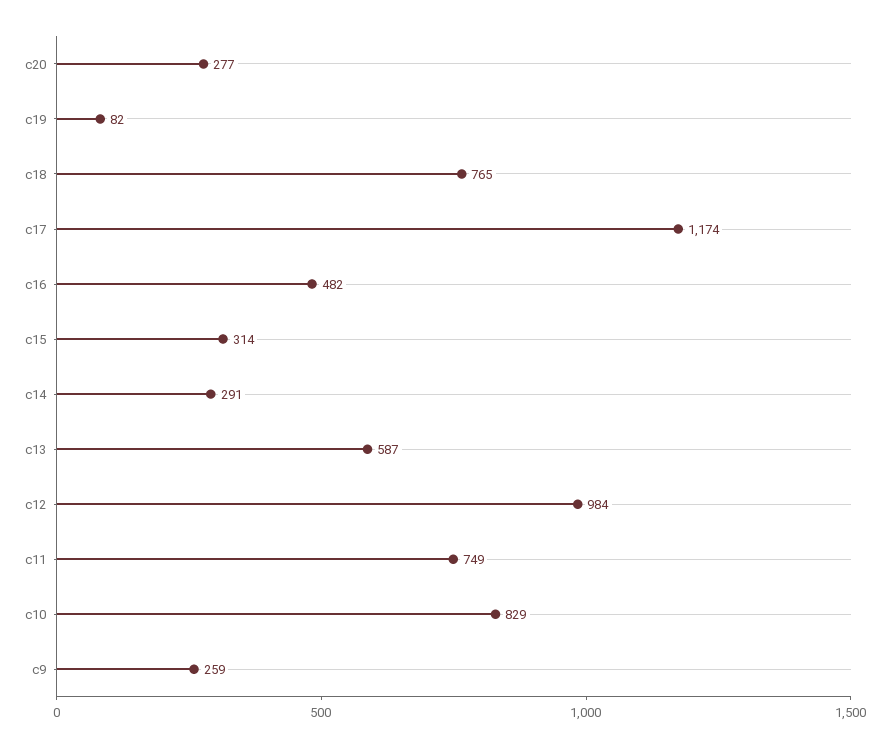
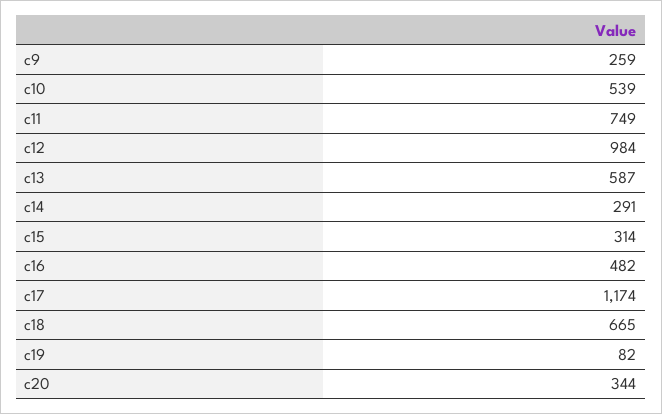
  {
-   "c20": 277,
+   "c20": 344,
    "c19": 82,
-   "c18": 765,
+   "c18": 665,
    "c17": 1174,
    "c16": 482,
    "c15": 314,
    "c14": 291,
    "c13": 587,
    "c12": 984,
    "c11": 749,
-   "c10": 829,
+   "c10": 539,
    "c9": 259
  }

